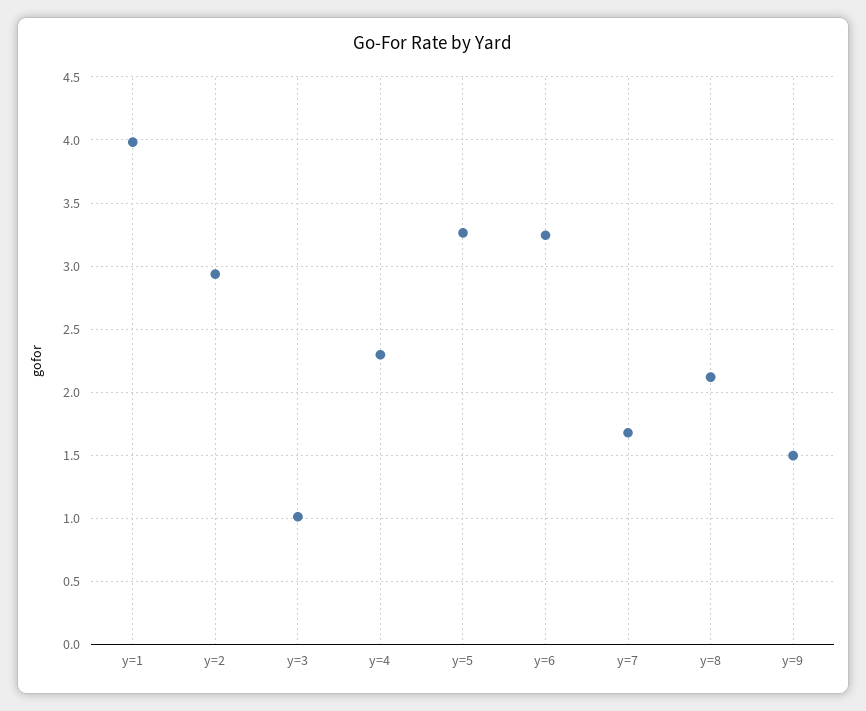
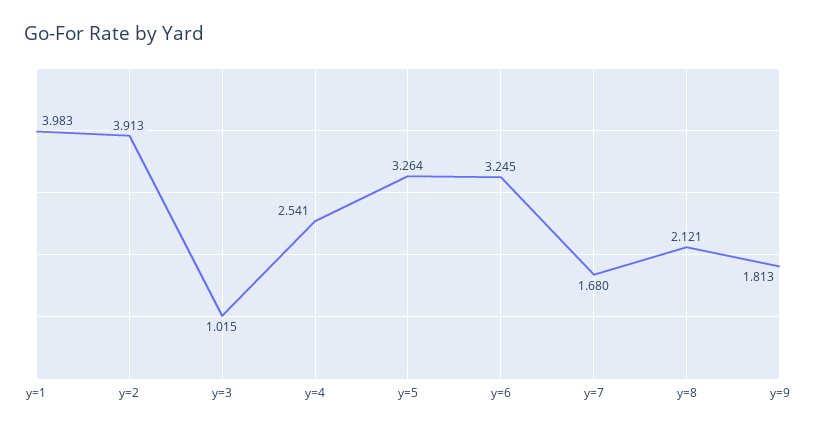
  {
    "y=1": 3.983,
-   "y=2": 2.95,
+   "y=2": 3.913,
    "y=3": 1.015,
-   "y=4": 2.3,
+   "y=4": 2.541,
    "y=5": 3.264,
    "y=6": 3.245,
    "y=7": 1.68,
    "y=8": 2.121,
-   "y=9": 1.5
+   "y=9": 1.813
  }

